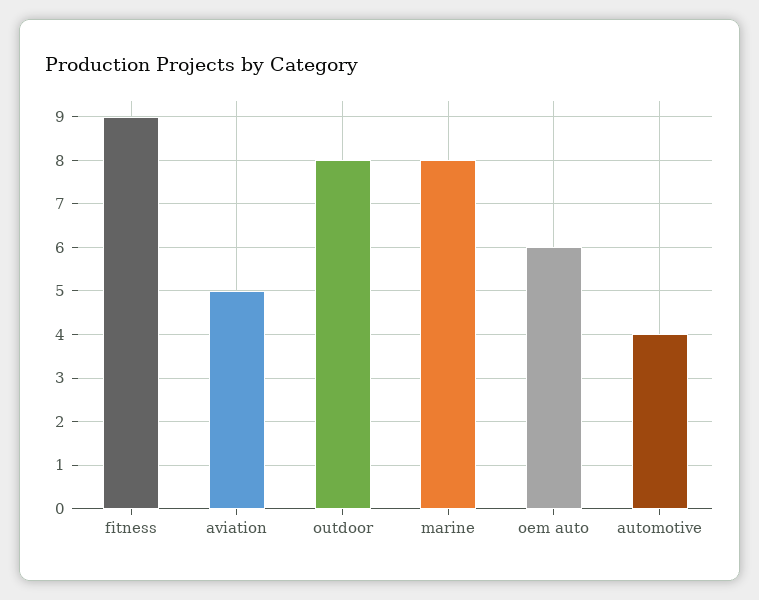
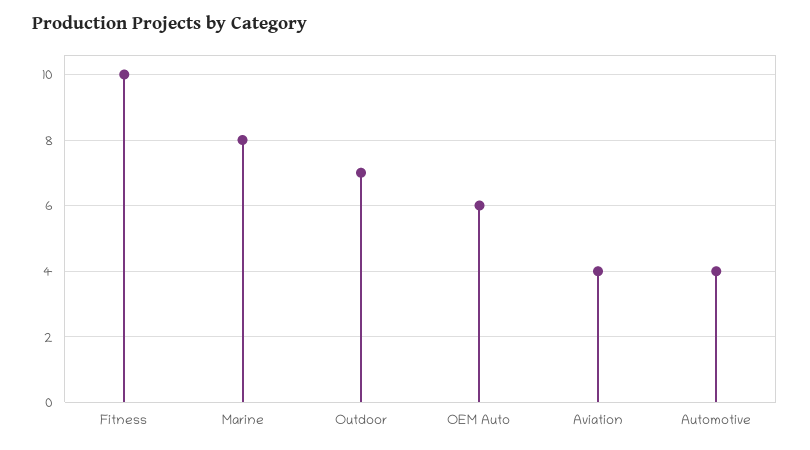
  {
-   "fitness": 9,
+   "fitness": 10,
-   "aviation": 5,
+   "aviation": 4,
-   "outdoor": 8,
+   "outdoor": 7,
    "marine": 8,
    "oem auto": 6,
    "automotive": 4
  }

